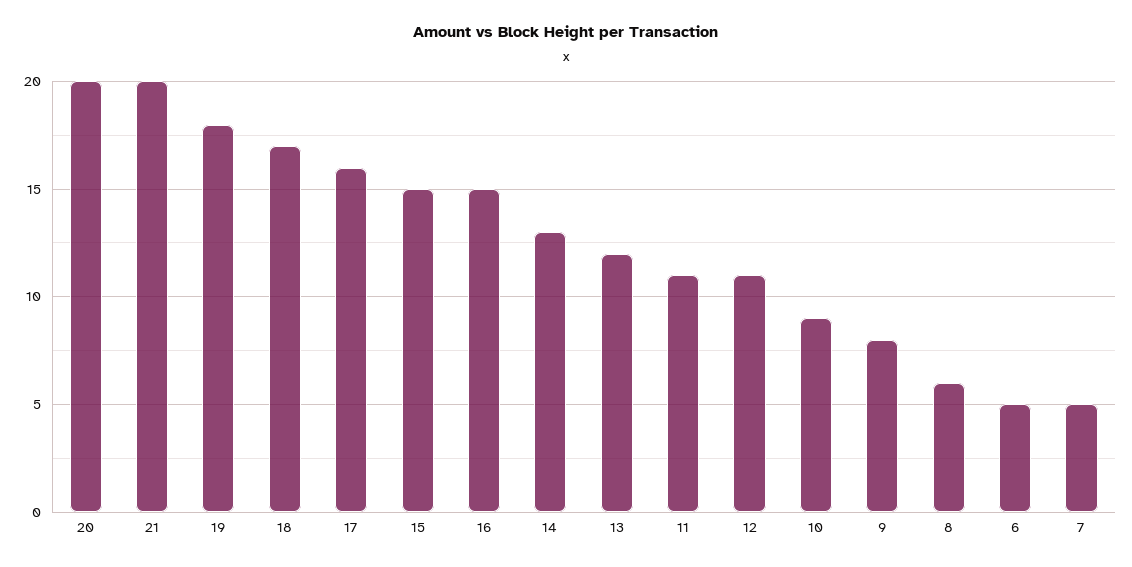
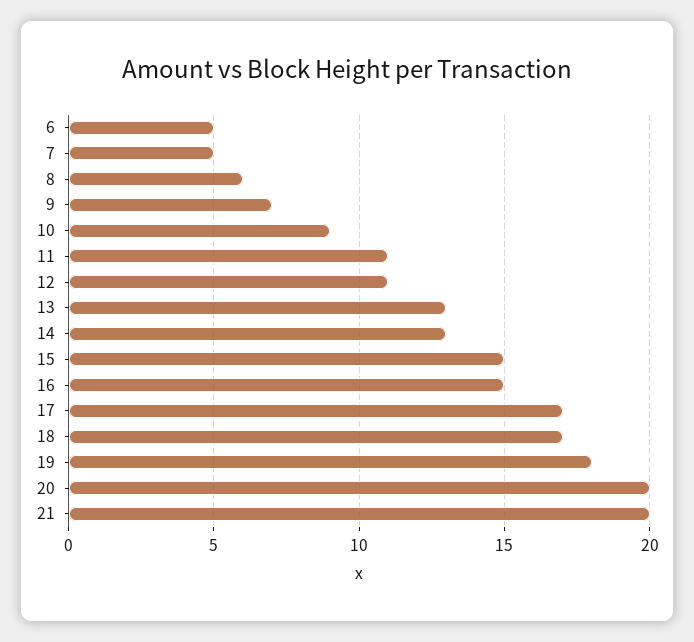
  {
    "20": 20,
    "21": 20,
    "19": 18,
    "18": 17,
-   "17": 16,
+   "17": 17,
    "15": 15,
    "16": 15,
    "14": 13,
-   "13": 12,
+   "13": 13,
    "11": 11,
    "12": 11,
    "10": 9,
-   "9": 8,
+   "9": 7,
    "8": 6,
    "6": 5,
    "7": 5
  }

